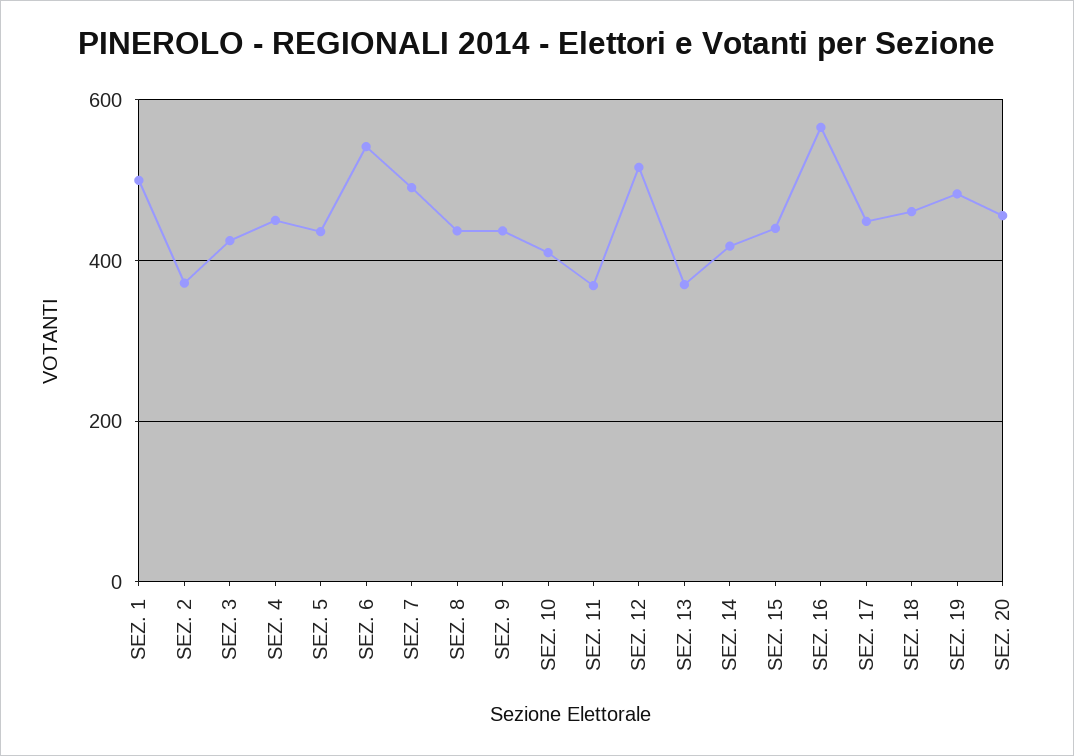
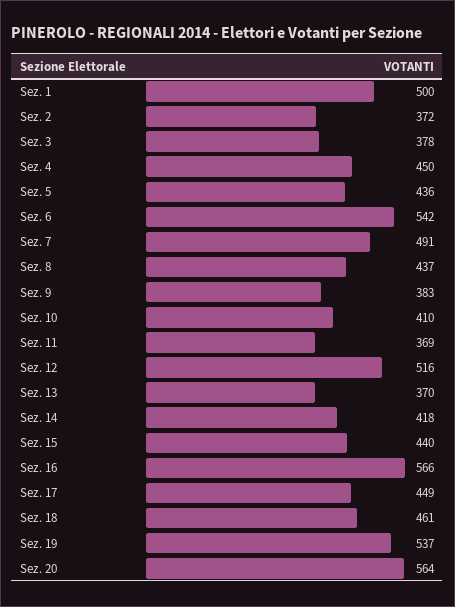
  {
    "SEZ. 1": 500,
    "SEZ. 2": 372,
-   "SEZ. 3": 420,
+   "SEZ. 3": 378,
    "SEZ. 4": 450,
    "SEZ. 5": 436,
    "SEZ. 6": 542,
    "SEZ. 7": 491,
    "SEZ. 8": 437,
-   "SEZ. 9": 440,
+   "SEZ. 9": 383,
    "SEZ. 10": 410,
    "SEZ. 11": 369,
    "SEZ. 12": 516,
    "SEZ. 13": 370,
    "SEZ. 14": 418,
    "SEZ. 15": 440,
    "SEZ. 16": 566,
    "SEZ. 17": 449,
    "SEZ. 18": 461,
-   "SEZ. 19": 480,
+   "SEZ. 19": 537,
-   "SEZ. 20": 460
+   "SEZ. 20": 564
  }

